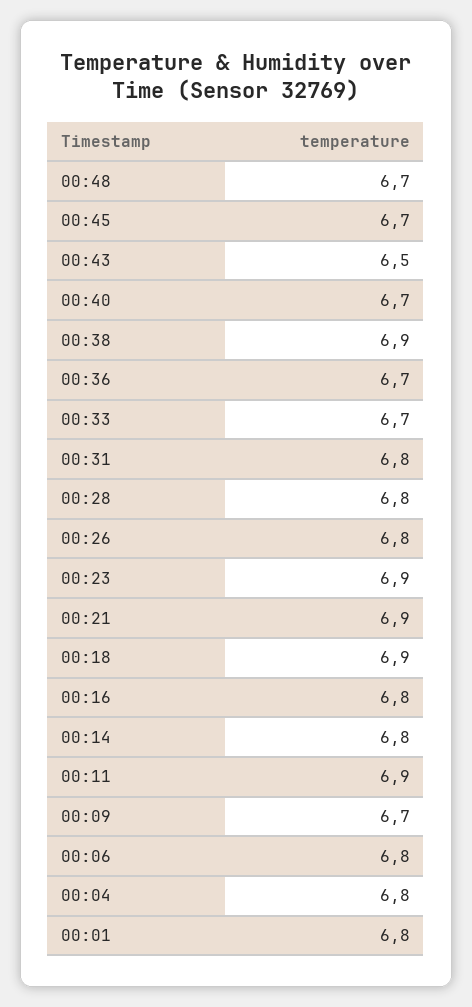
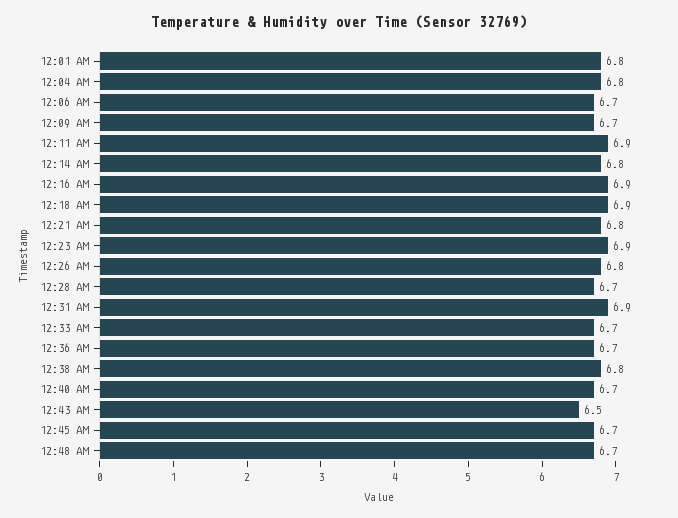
  {
    "00:48": 6.7,
    "00:45": 6.7,
    "00:43": 6.5,
    "00:40": 6.7,
-   "00:38": 6.9,
+   "00:38": 6.8,
    "00:36": 6.7,
    "00:33": 6.7,
-   "00:31": 6.8,
+   "00:31": 6.9,
-   "00:28": 6.8,
+   "00:28": 6.7,
    "00:26": 6.8,
    "00:23": 6.9,
-   "00:21": 6.9,
+   "00:21": 6.8,
    "00:18": 6.9,
-   "00:16": 6.8,
+   "00:16": 6.9,
    "00:14": 6.8,
    "00:11": 6.9,
    "00:09": 6.7,
-   "00:06": 6.8,
+   "00:06": 6.7,
    "00:04": 6.8,
    "00:01": 6.8
  }

